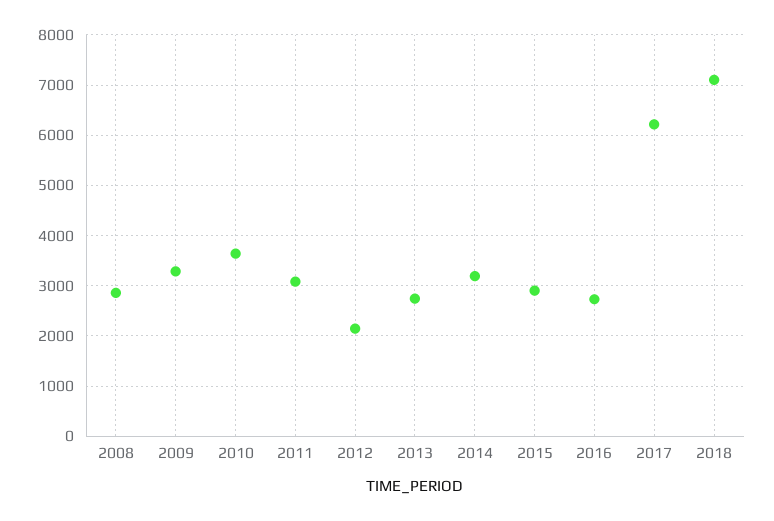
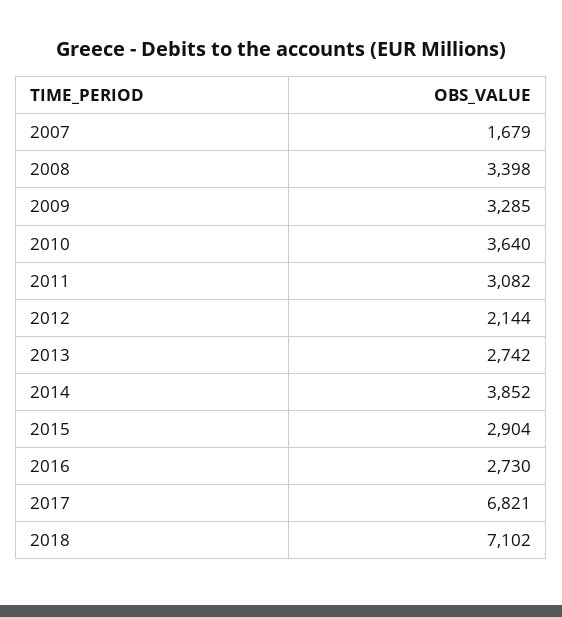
  {
-   "2008": 2800,
+   "2008": 3398,
    "2009": 3285,
    "2010": 3640,
    "2011": 3082,
    "2012": 2144,
    "2013": 2742,
-   "2014": 3200,
+   "2014": 3852,
    "2015": 2904,
    "2016": 2730,
-   "2017": 6200,
+   "2017": 6821,
-   "2018": 7102
+   "2018": 7102,
+   "2007": 1679
  }

